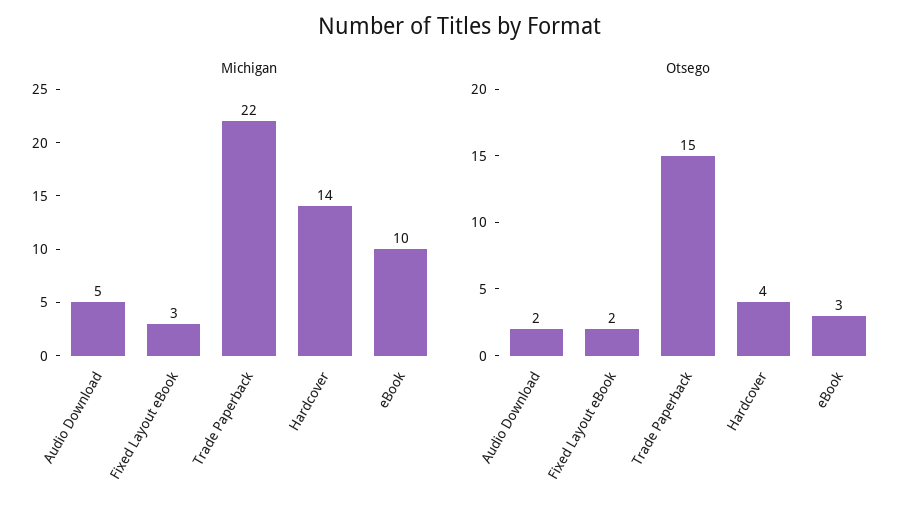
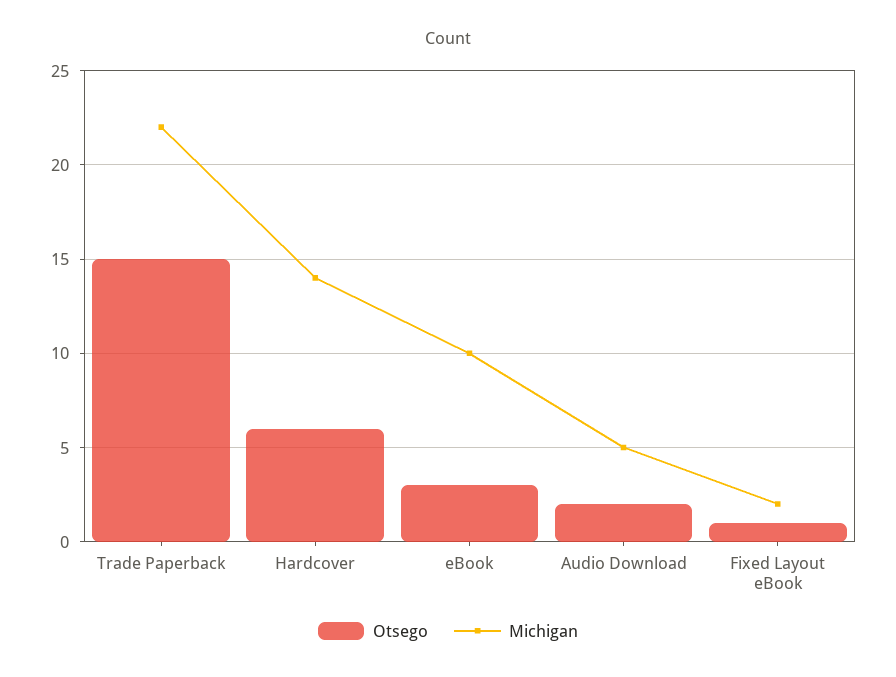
  {
    "Michigan": {
      "Audio Download": 5,
-     "Fixed Layout eBook": 3,
+     "Fixed Layout eBook": 2,
      "Trade Paperback": 22,
      "Hardcover": 14,
      "eBook": 10
    },
    "Otsego": {
      "Audio Download": 2,
-     "Fixed Layout eBook": 2,
+     "Fixed Layout eBook": 1,
      "Trade Paperback": 15,
-     "Hardcover": 4,
+     "Hardcover": 6,
      "eBook": 3
    }
  }

